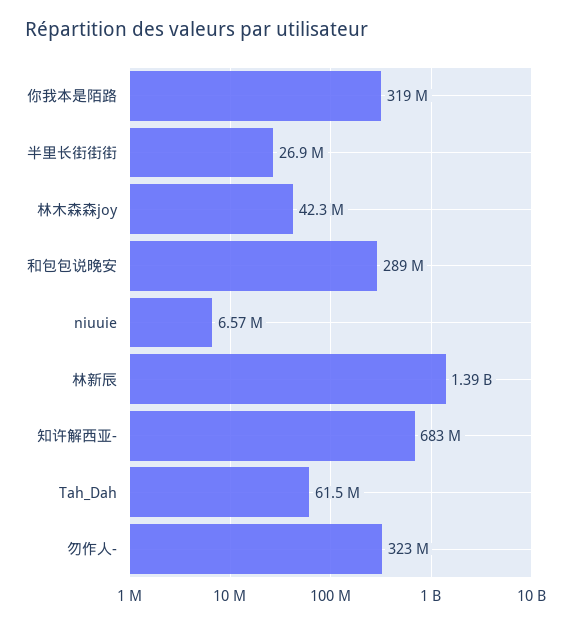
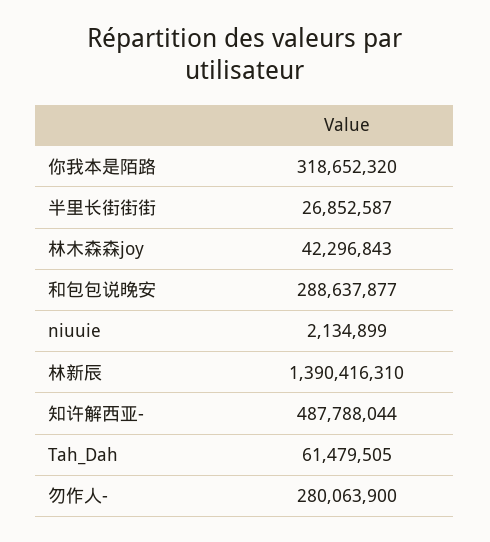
  {
    "你我本是陌路": 318652320,
    "半里长街街街": 26852587,
    "林木森森joy": 42296843,
    "和包包说晚安": 288637877,
-   "niuuie": 6570000,
+   "niuuie": 2134899,
    "林新辰": 1390416310,
-   "知许解西亚-": 683000000,
+   "知许解西亚-": 487788044,
    "Tah_Dah": 61479505,
-   "勿作人-": 323000000
+   "勿作人-": 280063900
  }

